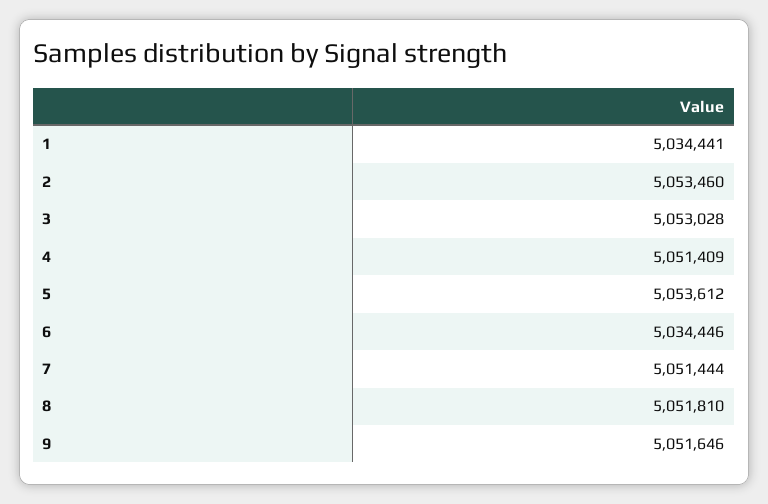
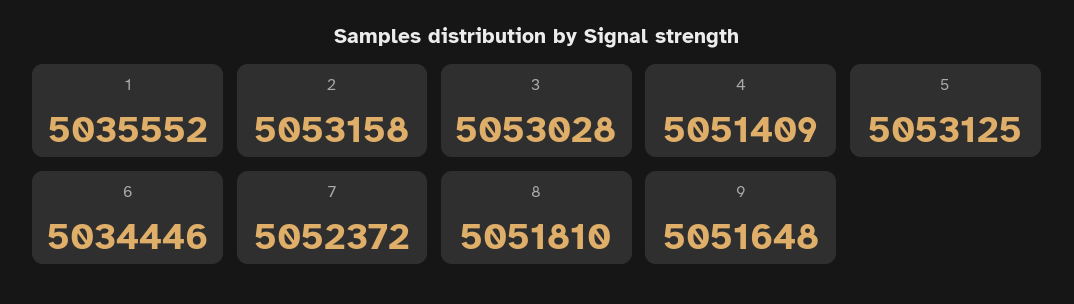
  {
-   "1": 5034441,
+   "1": 5035552,
-   "2": 5053460,
+   "2": 5053158,
    "3": 5053028,
    "4": 5051409,
-   "5": 5053612,
+   "5": 5053125,
    "6": 5034446,
-   "7": 5051444,
+   "7": 5052372,
    "8": 5051810,
-   "9": 5051646
+   "9": 5051648
  }

